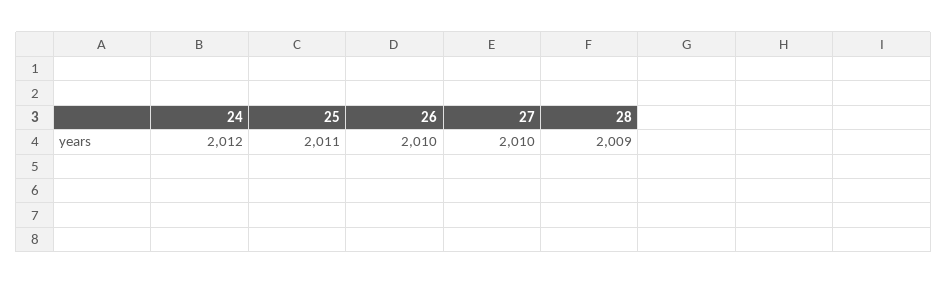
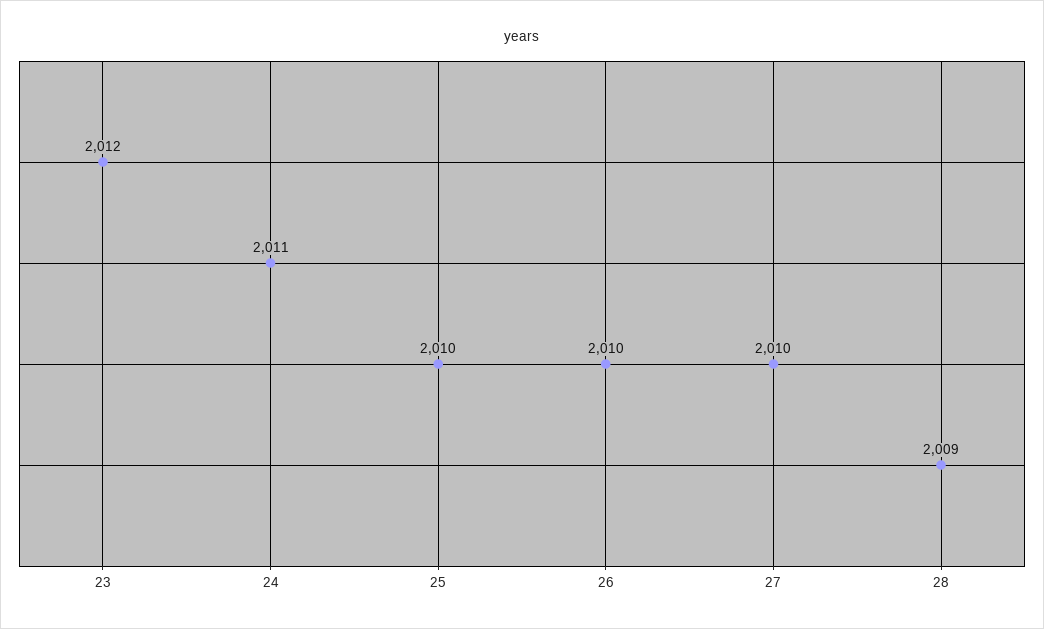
  {
-   "24": 2012,
+   "24": 2011,
-   "25": 2011,
+   "25": 2010,
    "26": 2010,
    "27": 2010,
-   "28": 2009
+   "28": 2009,
+   "23": 2012
  }

